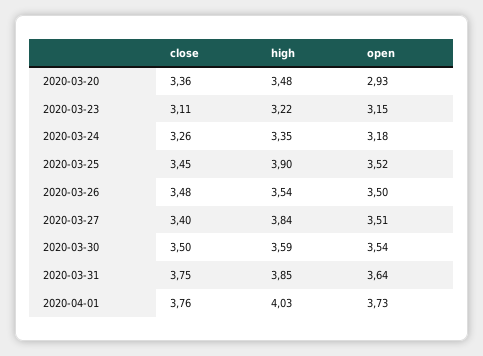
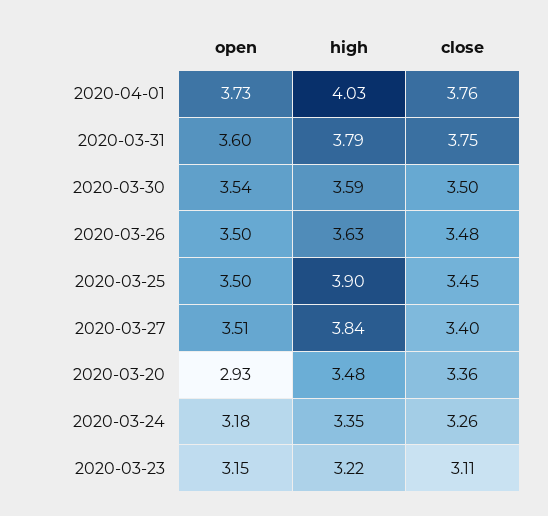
  {
    "close": {
      "2020-03-20": 3.36,
      "2020-03-23": 3.11,
      "2020-03-24": 3.26,
      "2020-03-25": 3.45,
      "2020-03-26": 3.48,
      "2020-03-27": 3.4,
      "2020-03-30": 3.5,
      "2020-03-31": 3.75,
      "2020-04-01": 3.76
    },
    "high": {
      "2020-03-20": 3.48,
      "2020-03-23": 3.22,
      "2020-03-24": 3.35,
      "2020-03-25": 3.9,
-     "2020-03-26": 3.54,
+     "2020-03-26": 3.63,
      "2020-03-27": 3.84,
      "2020-03-30": 3.59,
-     "2020-03-31": 3.85,
+     "2020-03-31": 3.79,
      "2020-04-01": 4.03
    },
    "open": {
      "2020-03-20": 2.93,
      "2020-03-23": 3.15,
      "2020-03-24": 3.18,
-     "2020-03-25": 3.52,
+     "2020-03-25": 3.5,
      "2020-03-26": 3.5,
      "2020-03-27": 3.51,
      "2020-03-30": 3.54,
-     "2020-03-31": 3.64,
+     "2020-03-31": 3.6,
      "2020-04-01": 3.73
    }
  }

